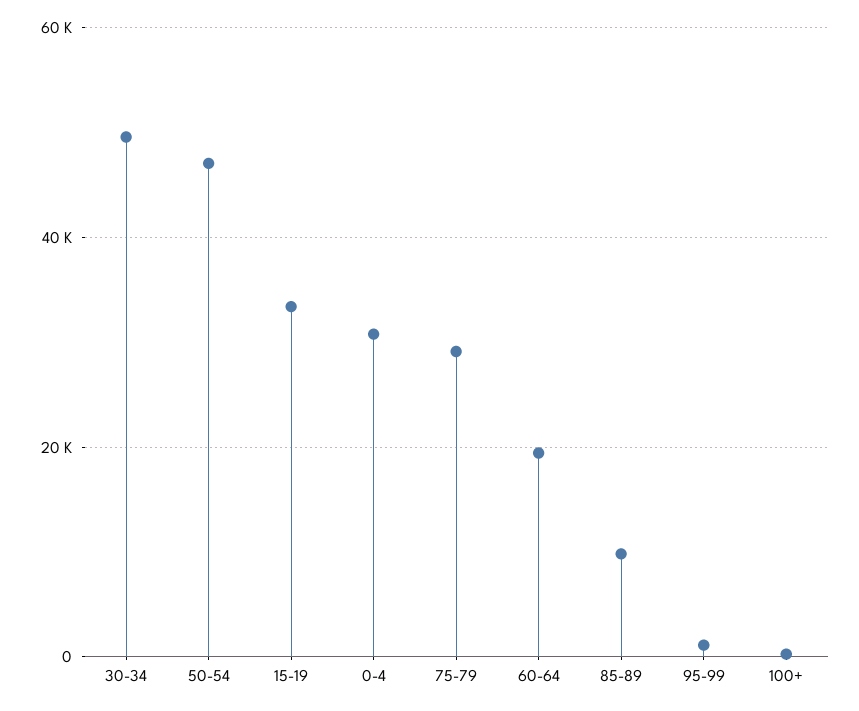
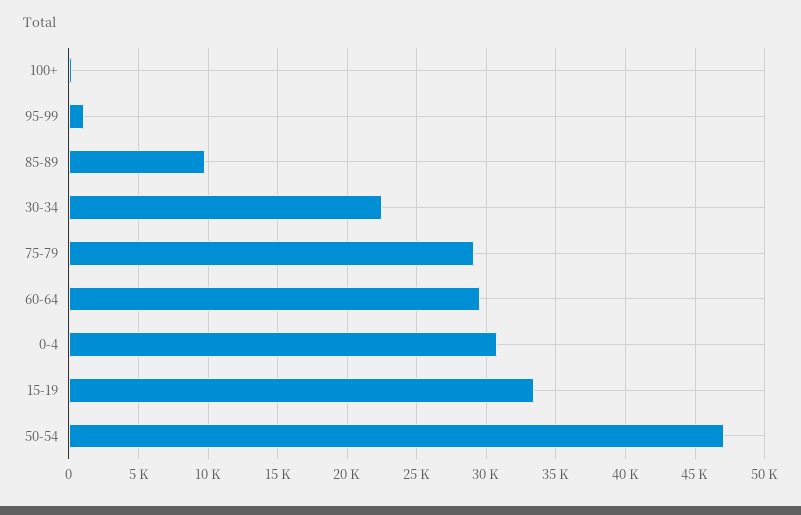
  {
-   "30-34": 50000,
+   "30-34": 22500,
    "50-54": 47000,
    "15-19": 33500,
    "0-4": 31000,
    "75-79": 29000,
-   "60-64": 20000,
+   "60-64": 29500,
    "85-89": 10000,
    "95-99": 1000,
    "100+": 0
  }

